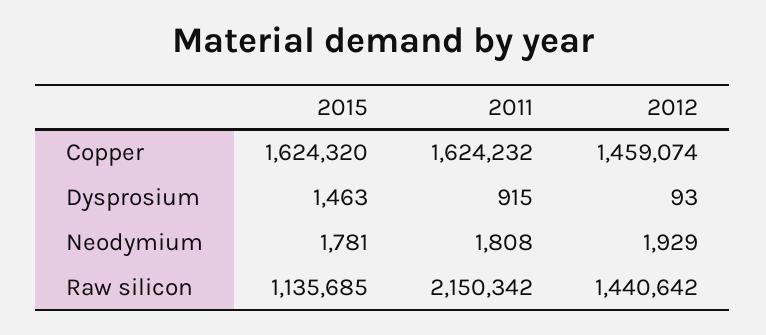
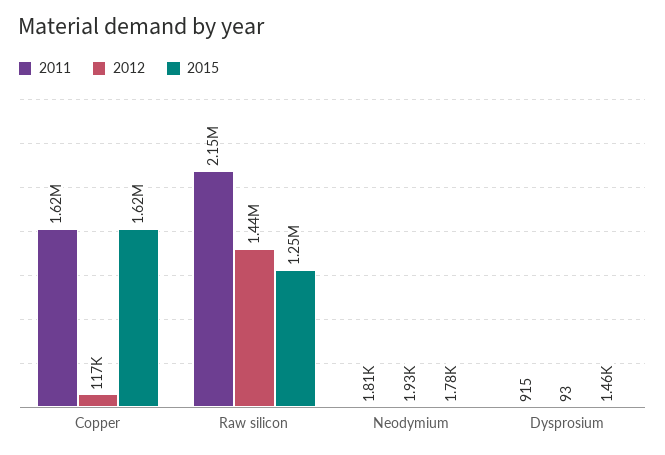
  {
    "2015": {
      "Copper": 1624320,
      "Dysprosium": 1463,
      "Neodymium": 1781,
-     "Raw silicon": 1135685
+     "Raw silicon": 1250000
    },
    "2011": {
      "Copper": 1624232,
      "Dysprosium": 915,
      "Neodymium": 1808,
      "Raw silicon": 2150342
    },
    "2012": {
-     "Copper": 1459074,
+     "Copper": 117000,
      "Dysprosium": 93,
      "Neodymium": 1929,
      "Raw silicon": 1440642
    }
  }

